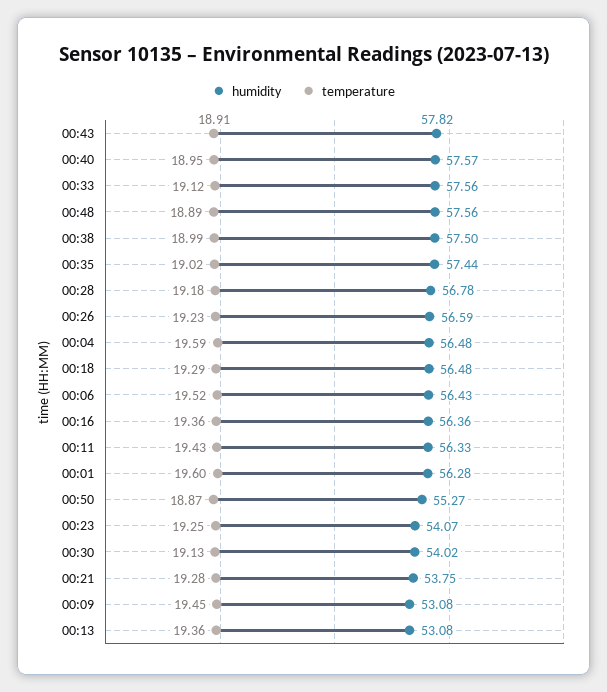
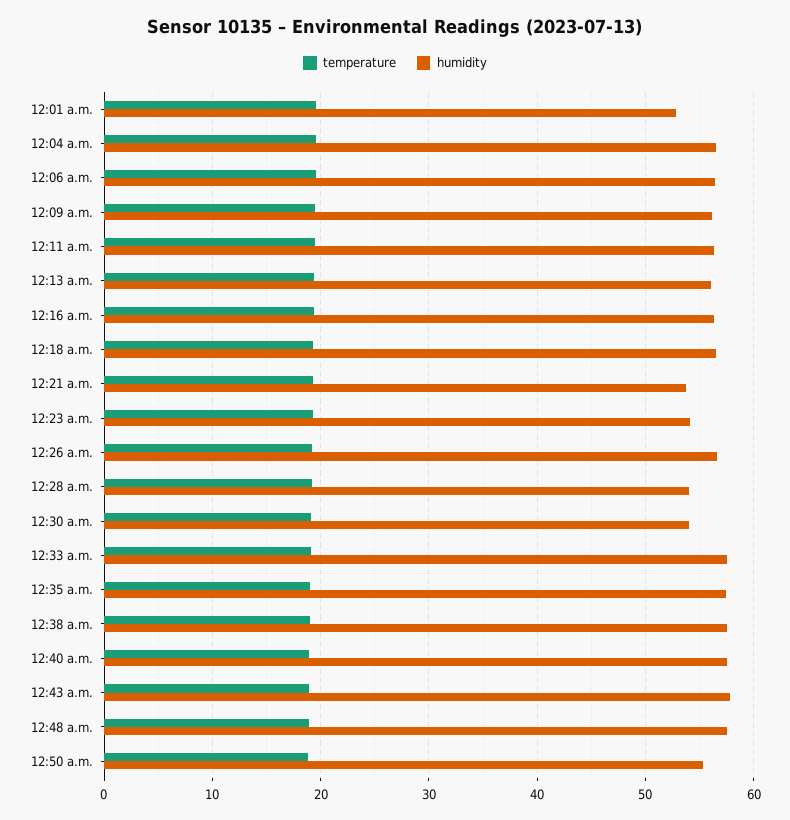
  {
    "humidity": {
      "00:43": 57.82,
      "00:40": 57.57,
      "00:33": 57.56,
      "00:48": 57.56,
      "00:38": 57.5,
      "00:35": 57.44,
-     "00:28": 56.78,
+     "00:28": 54,
      "00:26": 56.59,
      "00:04": 56.48,
      "00:18": 56.48,
      "00:06": 56.43,
      "00:16": 56.36,
      "00:11": 56.33,
-     "00:01": 56.28,
+     "00:01": 53,
      "00:50": 55.27,
      "00:23": 54.07,
      "00:30": 54.02,
      "00:21": 53.75,
-     "00:09": 53.08,
+     "00:09": 56,
-     "00:13": 53.08
+     "00:13": 56
    },
    "temperature": {
      "00:43": 18.91,
      "00:40": 18.95,
      "00:33": 19.12,
      "00:48": 18.89,
      "00:38": 18.99,
      "00:35": 19.02,
      "00:28": 19.18,
      "00:26": 19.23,
      "00:04": 19.59,
      "00:18": 19.29,
      "00:06": 19.52,
      "00:16": 19.36,
      "00:11": 19.43,
      "00:01": 19.6,
      "00:50": 18.87,
      "00:23": 19.25,
      "00:30": 19.13,
      "00:21": 19.28,
      "00:09": 19.45,
      "00:13": 19.36
    }
  }

